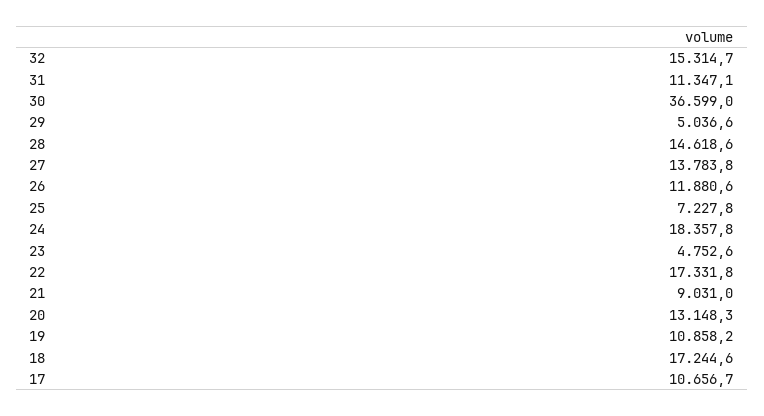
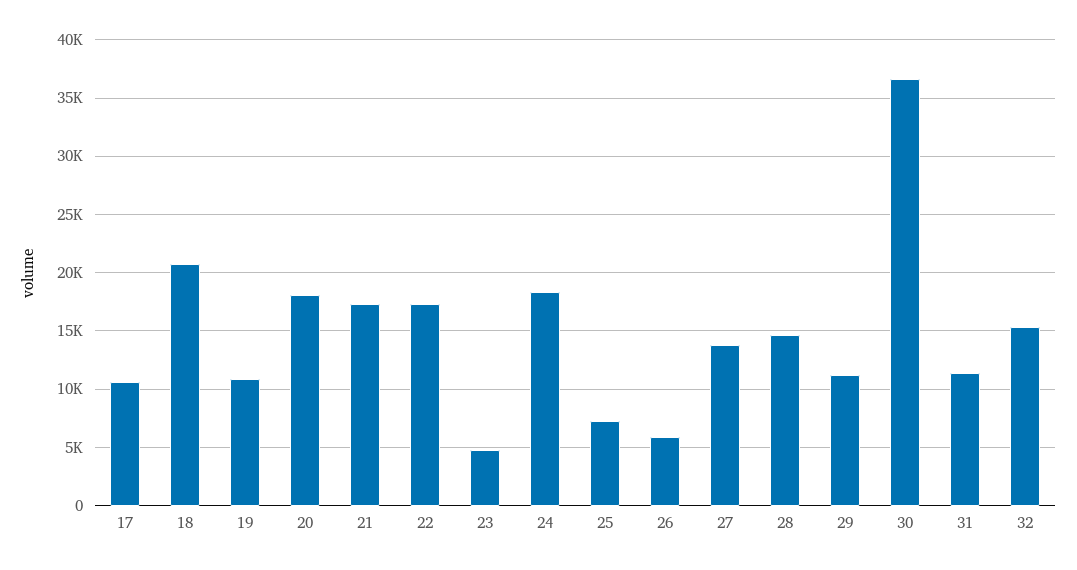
  {
    "32": 15314.7,
    "31": 11347.1,
    "30": 36599,
-   "29": 5036.6,
+   "29": 11000,
    "28": 14618.6,
    "27": 13783.8,
-   "26": 11880.6,
+   "26": 6000,
    "25": 7227.8,
    "24": 18357.8,
    "23": 4752.6,
    "22": 17331.8,
-   "21": 9031,
+   "21": 17000,
-   "20": 13148.3,
+   "20": 18000,
    "19": 10858.2,
-   "18": 17244.6,
+   "18": 21000,
    "17": 10656.7
  }

